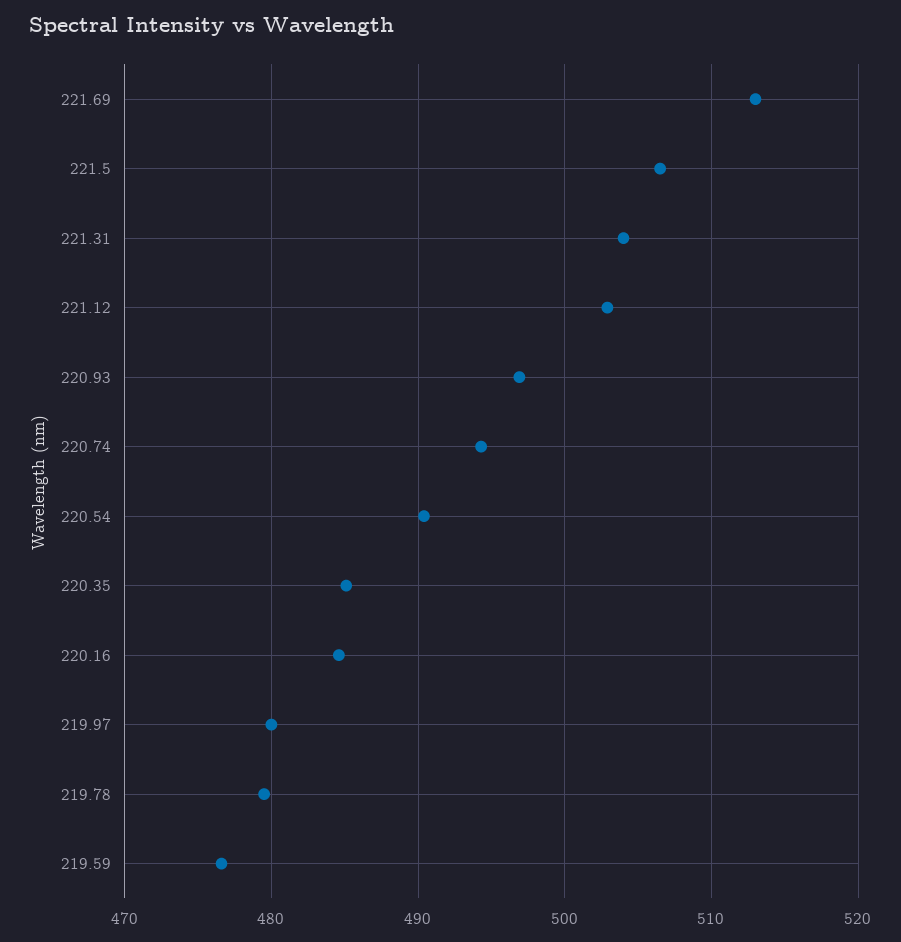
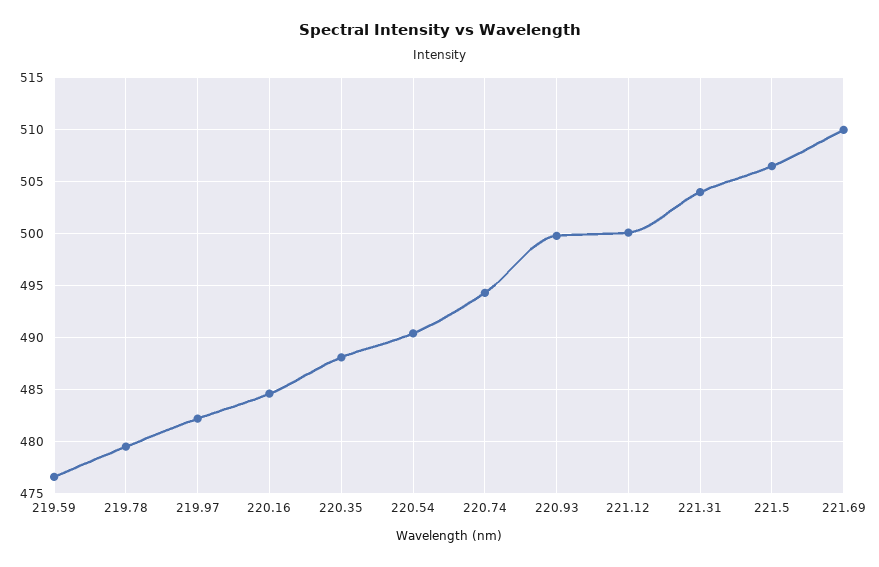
  {
-   "221.69": 513,
+   "221.69": 510,
    "221.5": 507,
    "221.31": 504,
-   "221.12": 503,
+   "221.12": 500,
-   "220.93": 497,
+   "220.93": 500,
    "220.74": 494,
    "220.54": 490,
-   "220.35": 485,
+   "220.35": 488,
    "220.16": 485,
-   "219.97": 480,
+   "219.97": 482,
    "219.78": 480,
    "219.59": 477
  }

